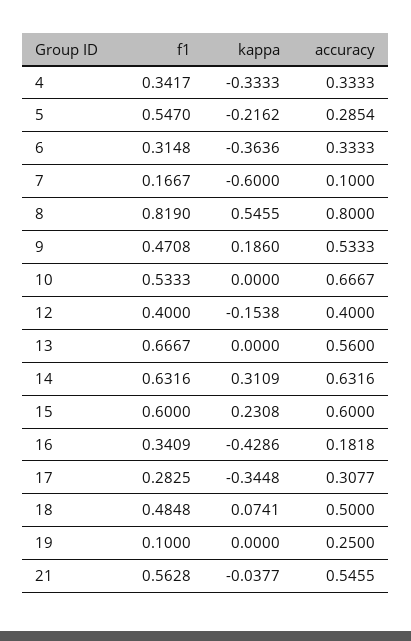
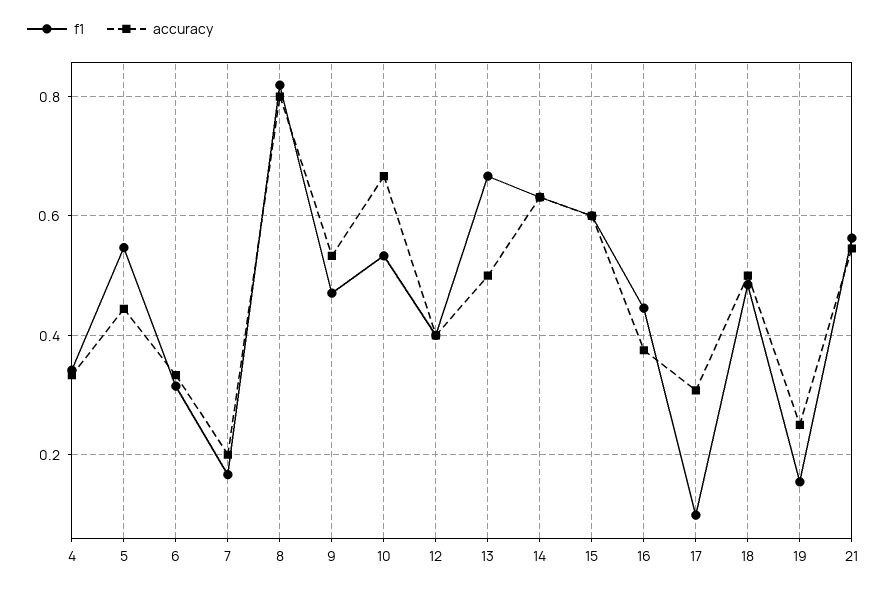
  {
    "f1": {
      "4": 0.3417,
      "5": 0.547,
      "6": 0.3148,
      "7": 0.1667,
      "8": 0.819,
      "9": 0.4708,
      "10": 0.5333,
      "12": 0.4,
      "13": 0.6667,
      "14": 0.6316,
      "15": 0.6,
-     "16": 0.3409,
+     "16": 0.44,
-     "17": 0.2825,
+     "17": 0.1,
      "18": 0.4848,
-     "19": 0.1,
+     "19": 0.16,
      "21": 0.5628
    },
-   "kappa": {
-     "4": -0.3333,
-     "5": -0.2162,
-     "6": -0.3636,
-     "7": -0.6,
-     "8": 0.5455,
-     "9": 0.186,
-     "10": 0,
-     "12": -0.1538,
-     "13": 0,
-     "14": 0.3109,
-     "15": 0.2308,
-     "16": -0.4286,
-     "17": -0.3448,
-     "18": 0.0741,
-     "19": 0,
-     "21": -0.0377
-   },
    "accuracy": {
      "4": 0.3333,
-     "5": 0.2854,
+     "5": 0.44,
      "6": 0.3333,
-     "7": 0.1,
+     "7": 0.2,
      "8": 0.8,
      "9": 0.5333,
      "10": 0.6667,
      "12": 0.4,
-     "13": 0.56,
+     "13": 0.5,
      "14": 0.6316,
      "15": 0.6,
-     "16": 0.1818,
+     "16": 0.38,
      "17": 0.3077,
      "18": 0.5,
      "19": 0.25,
      "21": 0.5455
    }
  }

